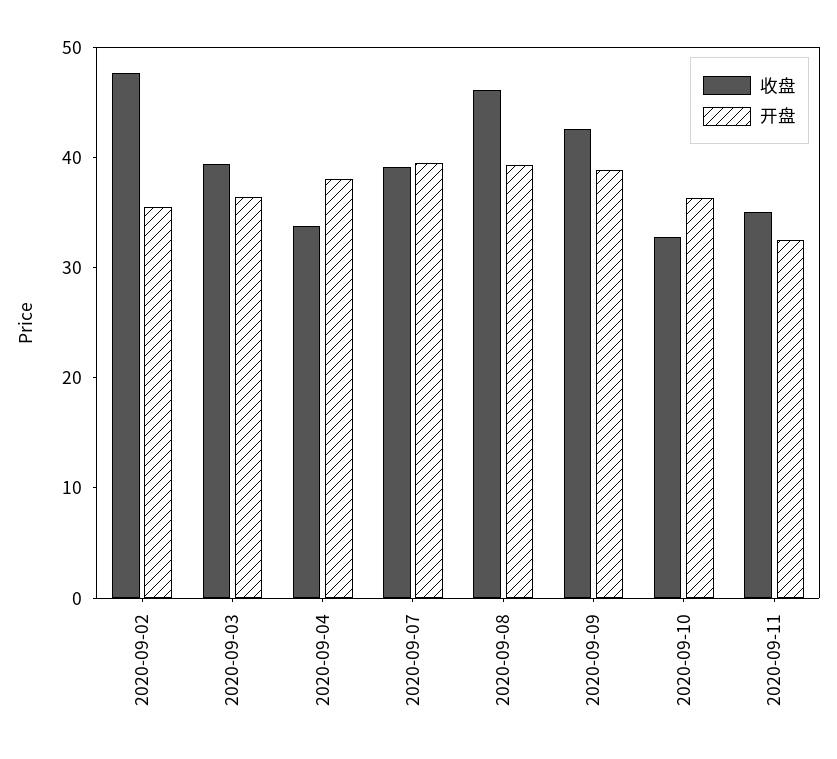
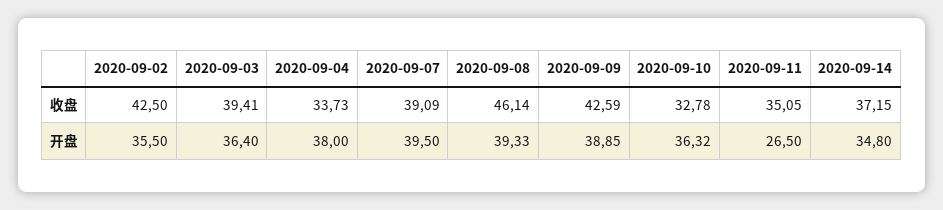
  {
    "收盘": {
-     "2020-09-02": 48,
+     "2020-09-02": 42.5,
      "2020-09-03": 39.41,
      "2020-09-04": 33.73,
      "2020-09-07": 39.09,
      "2020-09-08": 46.14,
      "2020-09-09": 42.59,
      "2020-09-10": 32.78,
-     "2020-09-11": 35.05
+     "2020-09-11": 35.05,
+     "2020-09-14": 37.15
    },
    "开盘": {
      "2020-09-02": 35.5,
      "2020-09-03": 36.4,
      "2020-09-04": 38,
      "2020-09-07": 39.5,
      "2020-09-08": 39.33,
      "2020-09-09": 38.85,
      "2020-09-10": 36.32,
-     "2020-09-11": 32
+     "2020-09-11": 26.5,
+     "2020-09-14": 34.8
    }
  }

